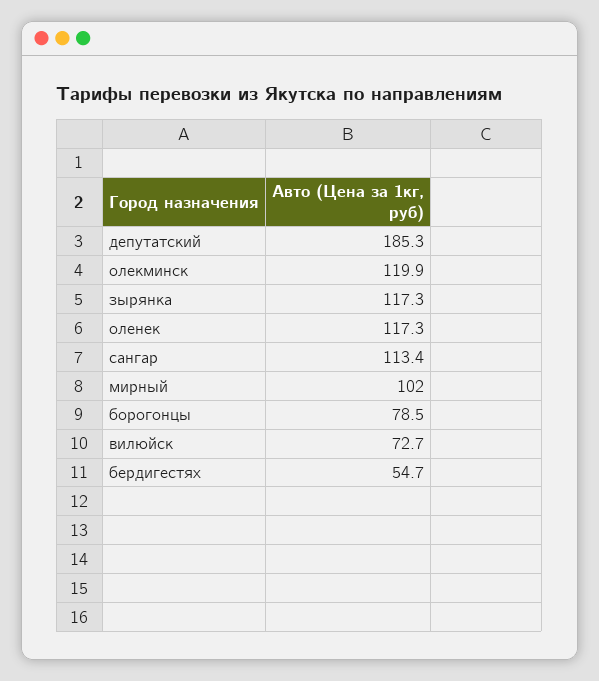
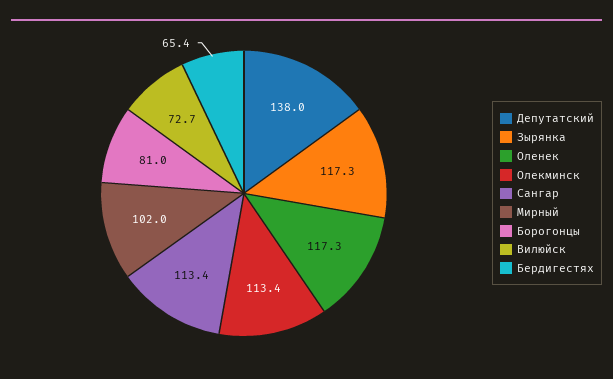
  {
-   "депутатский": 185.3,
+   "депутатский": 138,
-   "олекминск": 119.9,
+   "олекминск": 113.4,
    "зырянка": 117.3,
    "оленек": 117.3,
    "сангар": 113.4,
    "мирный": 102,
-   "борогонцы": 78.5,
+   "борогонцы": 81,
    "вилюйск": 72.7,
-   "бердигестях": 54.7
+   "бердигестях": 65.4
  }

